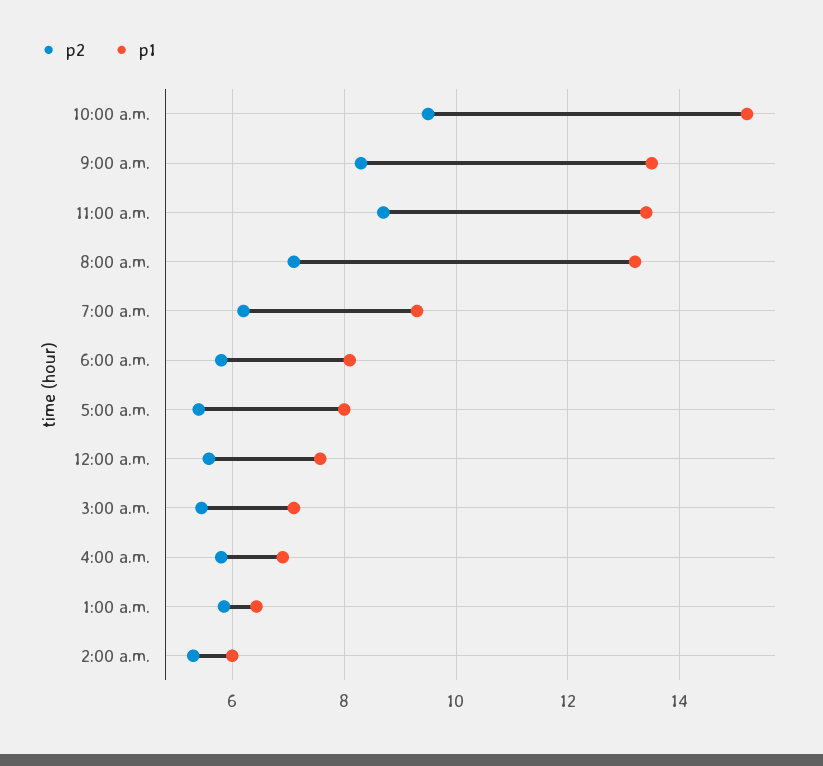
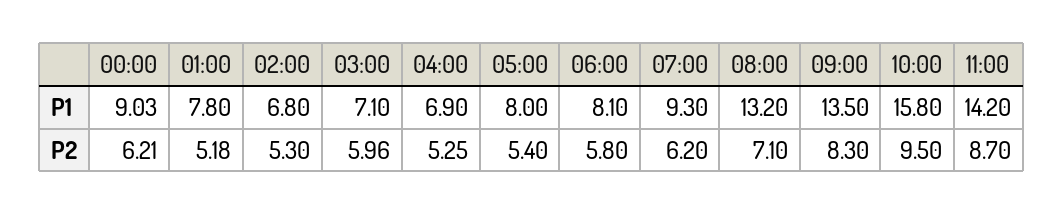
  {
    "p2": {
      "10:00 a.m.": 9.5,
      "9:00 a.m.": 8.3,
      "11:00 a.m.": 8.7,
      "8:00 a.m.": 7.1,
      "7:00 a.m.": 6.2,
      "6:00 a.m.": 5.8,
      "5:00 a.m.": 5.4,
-     "12:00 a.m.": 5.6,
+     "12:00 a.m.": 6.21,
-     "3:00 a.m.": 5.4,
+     "3:00 a.m.": 5.96,
-     "4:00 a.m.": 5.8,
+     "4:00 a.m.": 5.25,
-     "1:00 a.m.": 5.8,
+     "1:00 a.m.": 5.18,
      "2:00 a.m.": 5.3
    },
    "p1": {
-     "10:00 a.m.": 15.2,
+     "10:00 a.m.": 15.8,
      "9:00 a.m.": 13.5,
-     "11:00 a.m.": 13.4,
+     "11:00 a.m.": 14.2,
      "8:00 a.m.": 13.2,
      "7:00 a.m.": 9.3,
      "6:00 a.m.": 8.1,
      "5:00 a.m.": 8,
-     "12:00 a.m.": 7.6,
+     "12:00 a.m.": 9.03,
      "3:00 a.m.": 7.1,
      "4:00 a.m.": 6.9,
-     "1:00 a.m.": 6.4,
+     "1:00 a.m.": 7.8,
-     "2:00 a.m.": 6
+     "2:00 a.m.": 6.8
    }
  }

